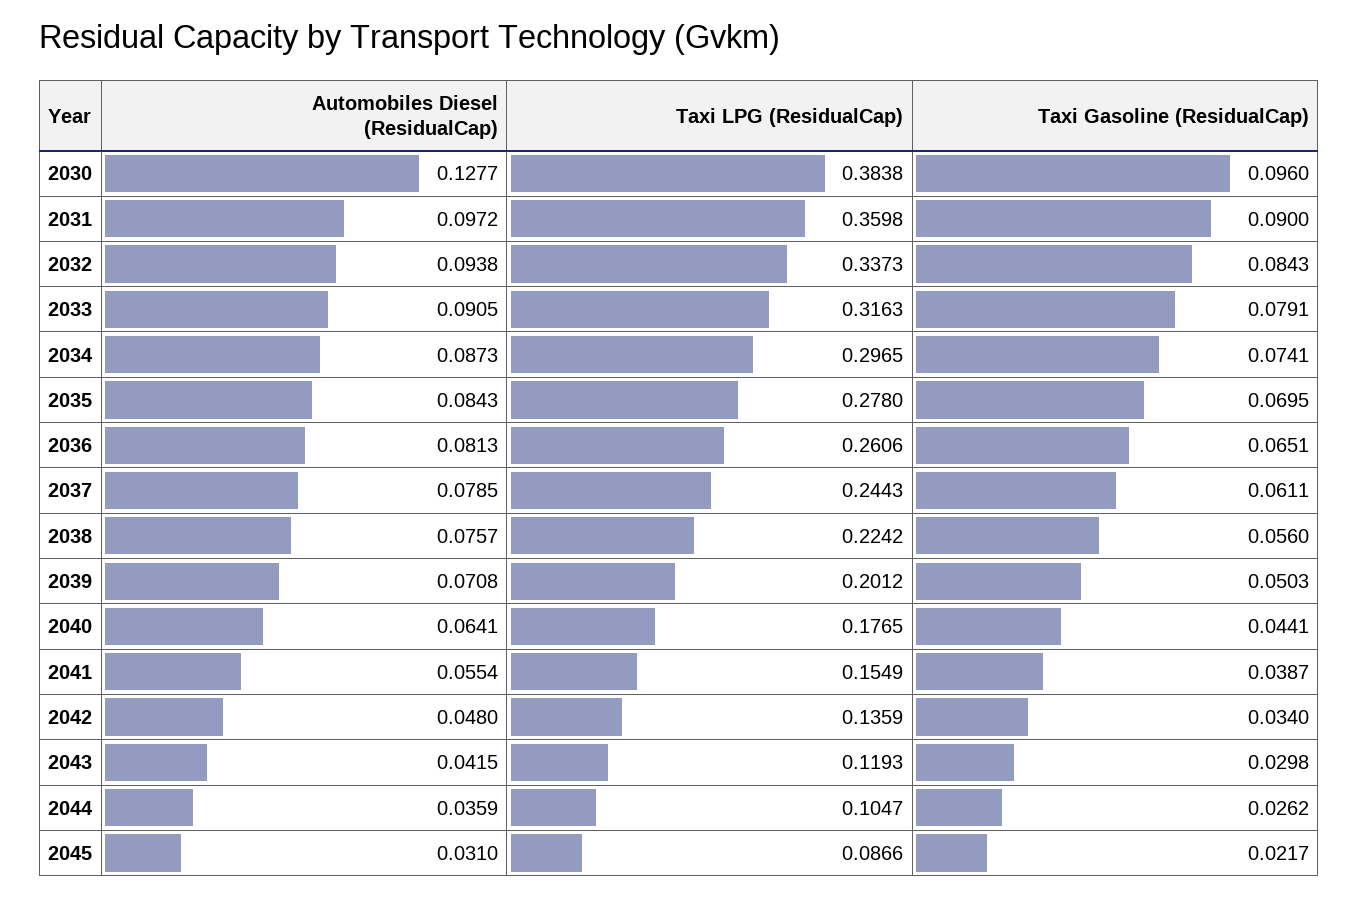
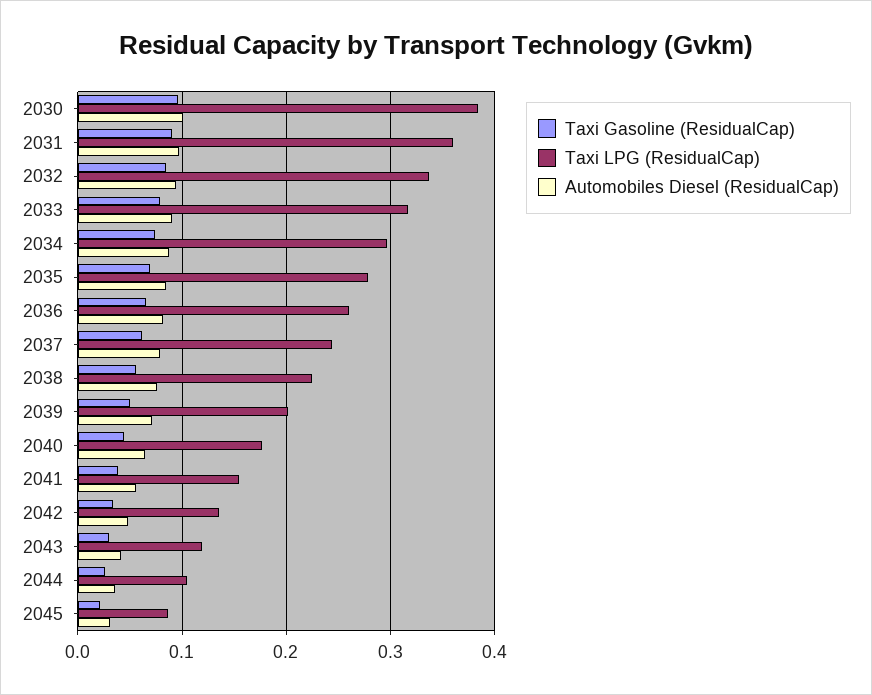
  {
    "Automobiles Diesel (ResidualCap)": {
-     "2030": 0.1277,
+     "2030": 0.1,
      "2031": 0.0972,
      "2032": 0.0938,
      "2033": 0.0905,
      "2034": 0.0873,
      "2035": 0.0843,
      "2036": 0.0813,
      "2037": 0.0785,
      "2038": 0.0757,
      "2039": 0.0708,
      "2040": 0.0641,
      "2041": 0.0554,
      "2042": 0.048,
      "2043": 0.0415,
      "2044": 0.0359,
      "2045": 0.031
    },
    "Taxi LPG (ResidualCap)": {
      "2030": 0.3838,
      "2031": 0.3598,
      "2032": 0.3373,
      "2033": 0.3163,
      "2034": 0.2965,
      "2035": 0.278,
      "2036": 0.2606,
      "2037": 0.2443,
      "2038": 0.2242,
      "2039": 0.2012,
      "2040": 0.1765,
      "2041": 0.1549,
      "2042": 0.1359,
      "2043": 0.1193,
      "2044": 0.1047,
      "2045": 0.0866
    },
    "Taxi Gasoline (ResidualCap)": {
      "2030": 0.096,
      "2031": 0.09,
      "2032": 0.0843,
      "2033": 0.0791,
      "2034": 0.0741,
      "2035": 0.0695,
      "2036": 0.0651,
      "2037": 0.0611,
      "2038": 0.056,
      "2039": 0.0503,
      "2040": 0.0441,
      "2041": 0.0387,
      "2042": 0.034,
      "2043": 0.0298,
      "2044": 0.0262,
      "2045": 0.0217
    }
  }

